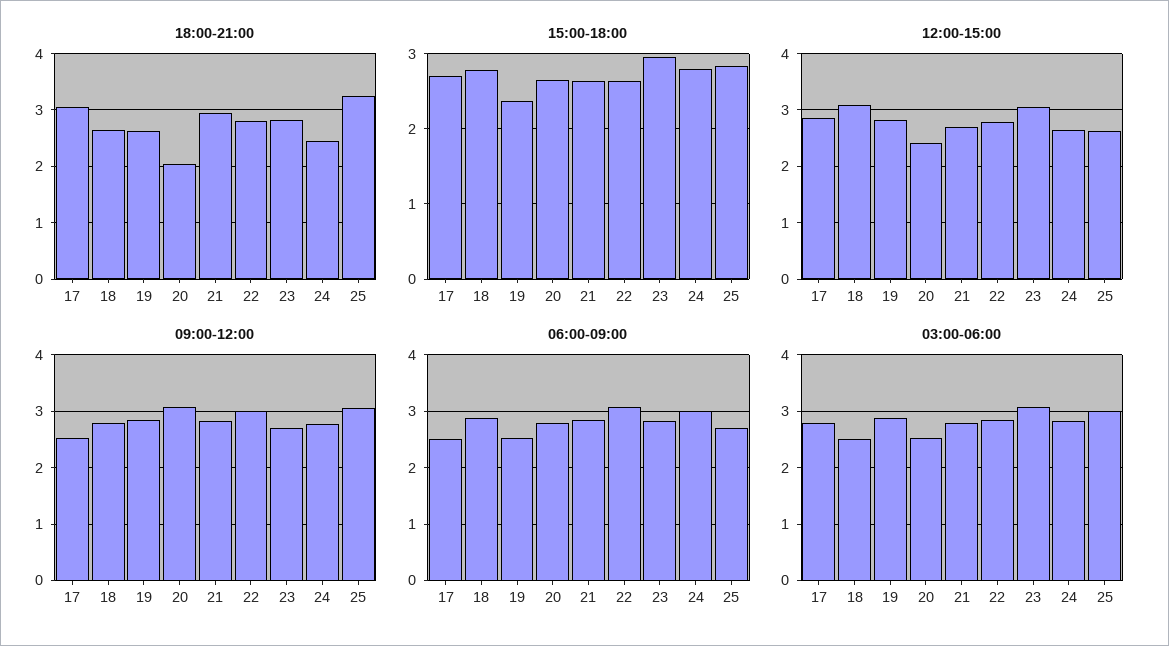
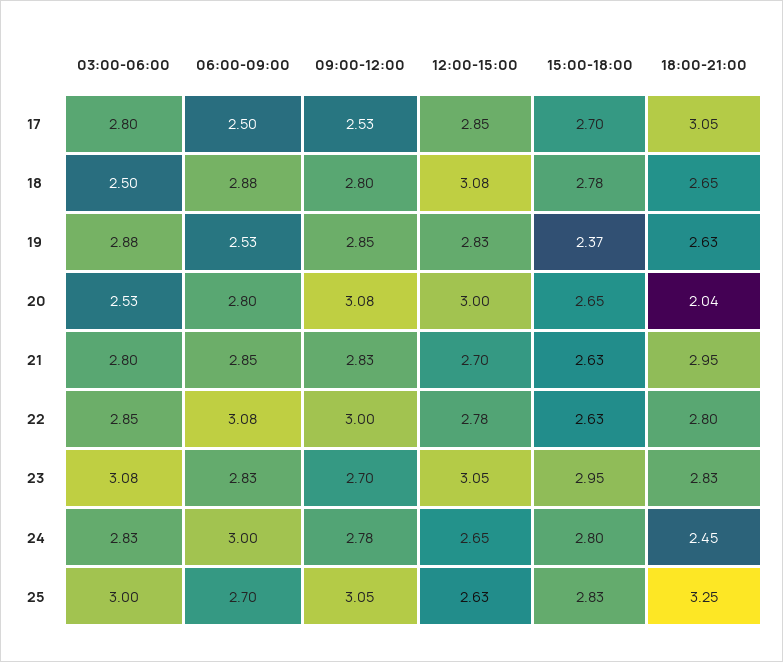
  {
    "18:00-21:00": {
      "17": 3.05,
      "18": 2.65,
      "19": 2.63,
      "20": 2.04,
      "21": 2.95,
      "22": 2.8,
      "23": 2.83,
      "24": 2.45,
      "25": 3.25
    },
    "15:00-18:00": {
      "17": 2.7,
      "18": 2.78,
      "19": 2.37,
      "20": 2.65,
      "21": 2.63,
      "22": 2.63,
      "23": 2.95,
      "24": 2.8,
      "25": 2.83
    },
    "12:00-15:00": {
      "17": 2.85,
      "18": 3.08,
      "19": 2.83,
-     "20": 2.4,
+     "20": 3,
      "21": 2.7,
      "22": 2.78,
      "23": 3.05,
      "24": 2.65,
      "25": 2.63
    },
    "09:00-12:00": {
      "17": 2.53,
      "18": 2.8,
      "19": 2.85,
      "20": 3.08,
      "21": 2.83,
      "22": 3,
      "23": 2.7,
      "24": 2.78,
      "25": 3.05
    },
    "06:00-09:00": {
      "17": 2.5,
      "18": 2.88,
      "19": 2.53,
      "20": 2.8,
      "21": 2.85,
      "22": 3.08,
      "23": 2.83,
      "24": 3,
      "25": 2.7
    },
    "03:00-06:00": {
      "17": 2.8,
      "18": 2.5,
      "19": 2.88,
      "20": 2.53,
      "21": 2.8,
      "22": 2.85,
      "23": 3.08,
      "24": 2.83,
      "25": 3
    }
  }

